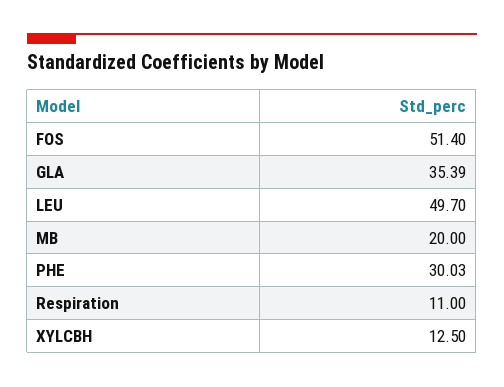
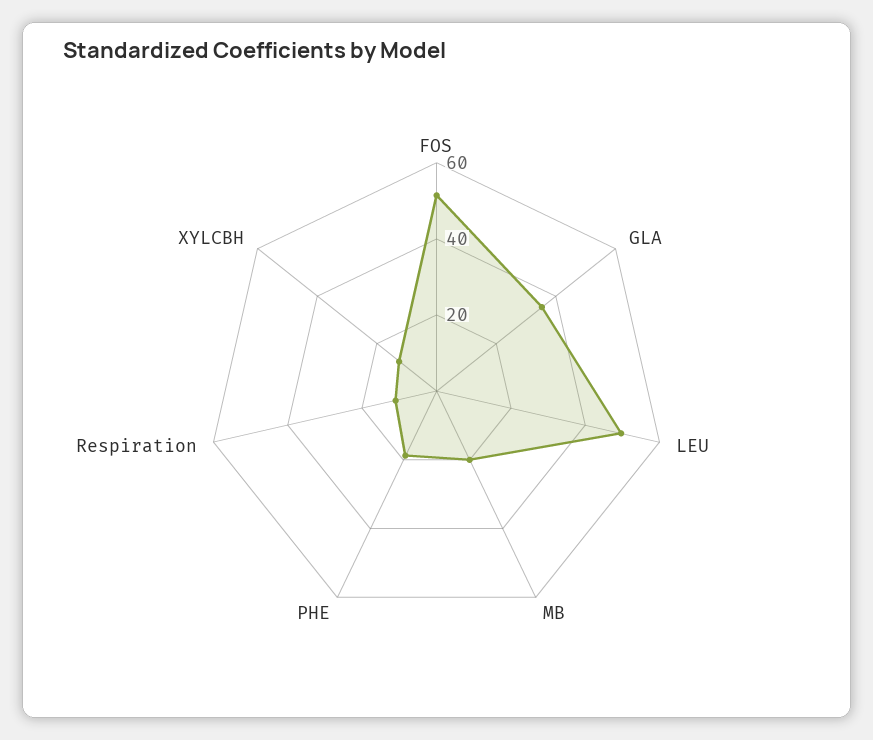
  {
    "FOS": 51.4,
    "GLA": 35.39,
    "LEU": 49.7,
    "MB": 20,
-   "PHE": 30.03,
+   "PHE": 20,
    "Respiration": 11,
    "XYLCBH": 12.5
  }

